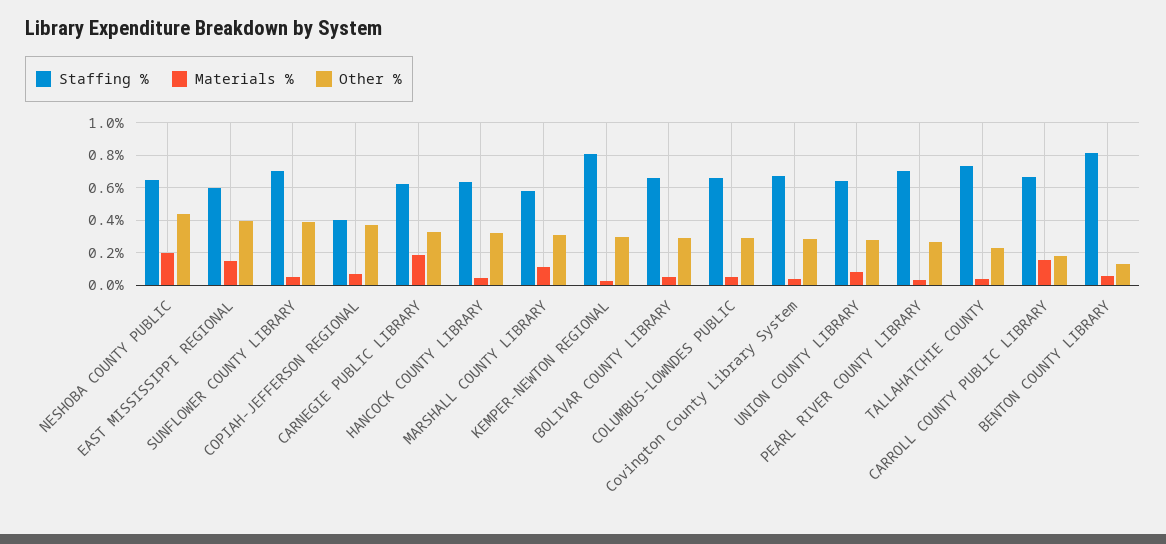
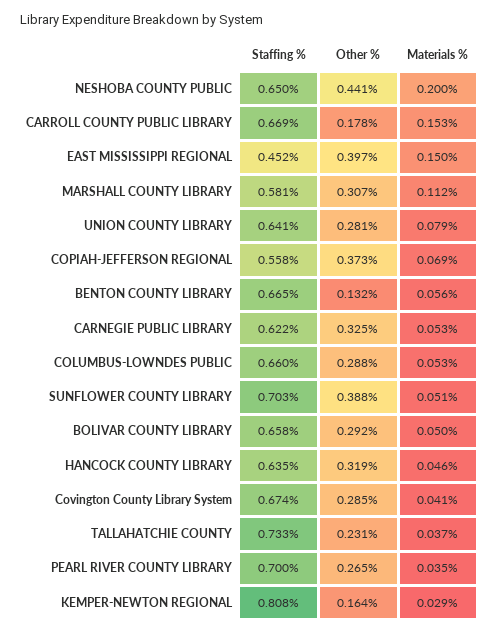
  {
    "Staffing %": {
      "NESHOBA COUNTY PUBLIC": 0.65,
-     "EAST MISSISSIPPI REGIONAL": 0.6,
+     "EAST MISSISSIPPI REGIONAL": 0.452,
      "SUNFLOWER COUNTY LIBRARY": 0.703,
-     "COPIAH-JEFFERSON REGIONAL": 0.4,
+     "COPIAH-JEFFERSON REGIONAL": 0.558,
      "CARNEGIE PUBLIC LIBRARY": 0.622,
      "HANCOCK COUNTY LIBRARY": 0.635,
      "MARSHALL COUNTY LIBRARY": 0.581,
      "KEMPER-NEWTON REGIONAL": 0.808,
      "BOLIVAR COUNTY LIBRARY": 0.658,
      "COLUMBUS-LOWNDES PUBLIC": 0.66,
      "Covington County Library System": 0.674,
      "UNION COUNTY LIBRARY": 0.641,
      "PEARL RIVER COUNTY LIBRARY": 0.7,
      "TALLAHATCHIE COUNTY": 0.733,
      "CARROLL COUNTY PUBLIC LIBRARY": 0.669,
-     "BENTON COUNTY LIBRARY": 0.8
+     "BENTON COUNTY LIBRARY": 0.665
    },
    "Materials %": {
      "NESHOBA COUNTY PUBLIC": 0.2,
      "EAST MISSISSIPPI REGIONAL": 0.15,
      "SUNFLOWER COUNTY LIBRARY": 0.051,
      "COPIAH-JEFFERSON REGIONAL": 0.069,
-     "CARNEGIE PUBLIC LIBRARY": 0.2,
+     "CARNEGIE PUBLIC LIBRARY": 0.053,
      "HANCOCK COUNTY LIBRARY": 0.046,
      "MARSHALL COUNTY LIBRARY": 0.112,
      "KEMPER-NEWTON REGIONAL": 0.029,
      "BOLIVAR COUNTY LIBRARY": 0.05,
      "COLUMBUS-LOWNDES PUBLIC": 0.053,
      "Covington County Library System": 0.041,
      "UNION COUNTY LIBRARY": 0.079,
      "PEARL RIVER COUNTY LIBRARY": 0.035,
      "TALLAHATCHIE COUNTY": 0.037,
      "CARROLL COUNTY PUBLIC LIBRARY": 0.153,
      "BENTON COUNTY LIBRARY": 0.056
    },
    "Other %": {
      "NESHOBA COUNTY PUBLIC": 0.441,
      "EAST MISSISSIPPI REGIONAL": 0.397,
      "SUNFLOWER COUNTY LIBRARY": 0.388,
      "COPIAH-JEFFERSON REGIONAL": 0.373,
      "CARNEGIE PUBLIC LIBRARY": 0.325,
      "HANCOCK COUNTY LIBRARY": 0.319,
      "MARSHALL COUNTY LIBRARY": 0.307,
-     "KEMPER-NEWTON REGIONAL": 0.3,
+     "KEMPER-NEWTON REGIONAL": 0.164,
      "BOLIVAR COUNTY LIBRARY": 0.292,
      "COLUMBUS-LOWNDES PUBLIC": 0.288,
      "Covington County Library System": 0.285,
      "UNION COUNTY LIBRARY": 0.281,
      "PEARL RIVER COUNTY LIBRARY": 0.265,
      "TALLAHATCHIE COUNTY": 0.231,
      "CARROLL COUNTY PUBLIC LIBRARY": 0.178,
      "BENTON COUNTY LIBRARY": 0.132
    }
  }

